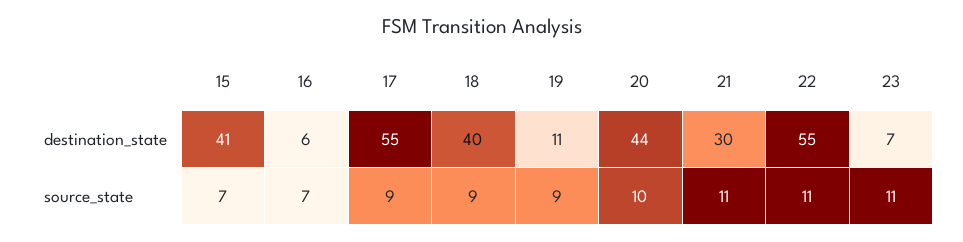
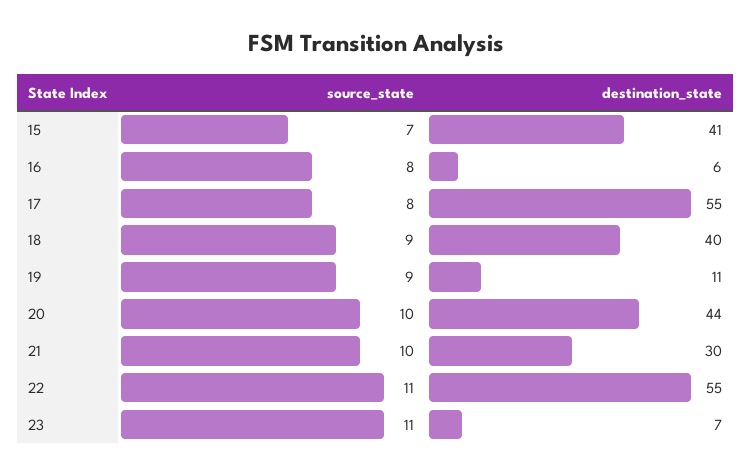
  {
    "15": {
      "destination_state": 41,
      "source_state": 7
    },
    "16": {
      "destination_state": 6,
-     "source_state": 7
+     "source_state": 8
    },
    "17": {
      "destination_state": 55,
-     "source_state": 9
+     "source_state": 8
    },
    "18": {
      "destination_state": 40,
      "source_state": 9
    },
    "19": {
      "destination_state": 11,
      "source_state": 9
    },
    "20": {
      "destination_state": 44,
      "source_state": 10
    },
    "21": {
      "destination_state": 30,
-     "source_state": 11
+     "source_state": 10
    },
    "22": {
      "destination_state": 55,
      "source_state": 11
    },
    "23": {
      "destination_state": 7,
      "source_state": 11
    }
  }

